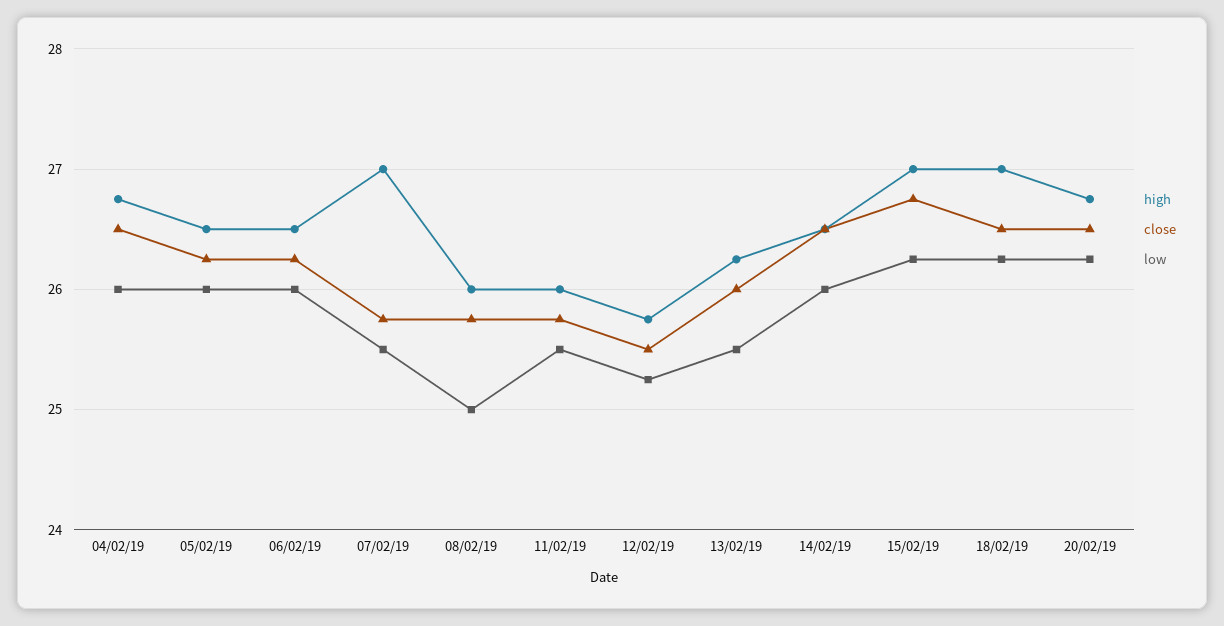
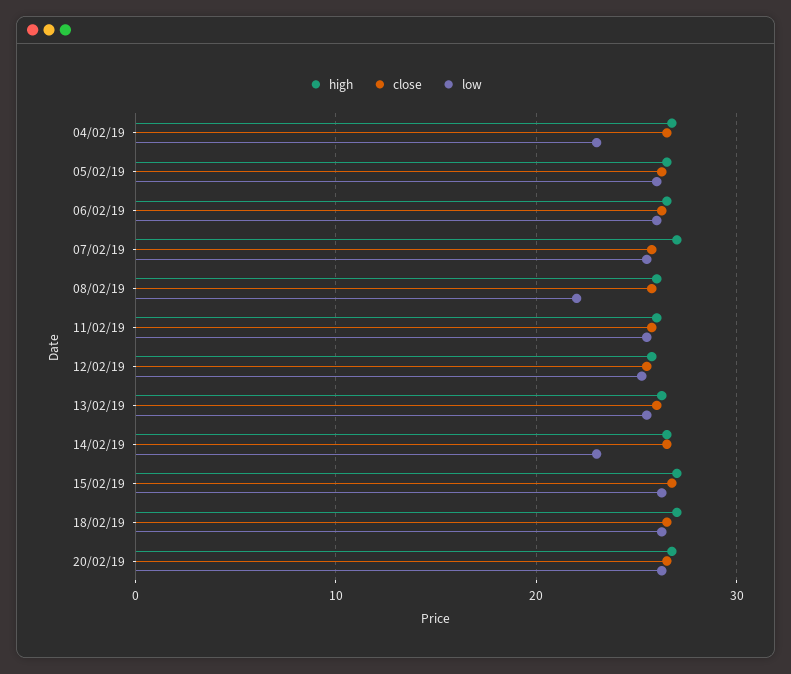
  {
    "high": {
      "04/02/19": 26.8,
      "05/02/19": 26.5,
      "06/02/19": 26.5,
      "07/02/19": 27,
      "08/02/19": 26,
      "11/02/19": 26,
      "12/02/19": 25.8,
      "13/02/19": 26.3,
      "14/02/19": 26.5,
      "15/02/19": 27,
      "18/02/19": 27,
      "20/02/19": 26.8
    },
    "close": {
      "04/02/19": 26.5,
      "05/02/19": 26.3,
      "06/02/19": 26.3,
      "07/02/19": 25.8,
      "08/02/19": 25.8,
      "11/02/19": 25.8,
      "12/02/19": 25.5,
      "13/02/19": 26,
      "14/02/19": 26.5,
      "15/02/19": 26.8,
      "18/02/19": 26.5,
      "20/02/19": 26.5
    },
    "low": {
-     "04/02/19": 26,
+     "04/02/19": 23,
      "05/02/19": 26,
      "06/02/19": 26,
      "07/02/19": 25.5,
-     "08/02/19": 25,
+     "08/02/19": 22,
      "11/02/19": 25.5,
      "12/02/19": 25.3,
      "13/02/19": 25.5,
-     "14/02/19": 26,
+     "14/02/19": 23,
      "15/02/19": 26.3,
      "18/02/19": 26.3,
      "20/02/19": 26.3
    }
  }

